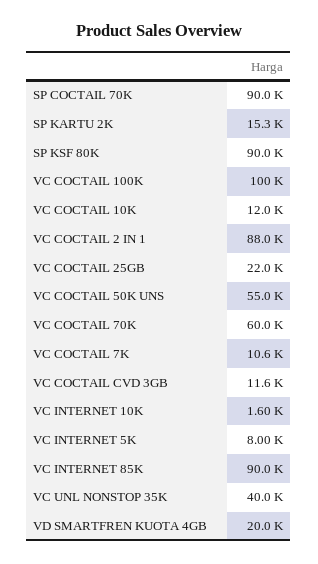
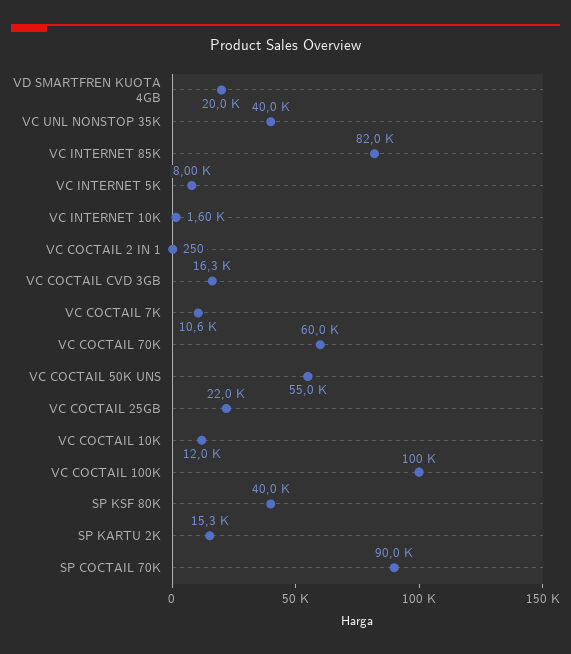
  {
    "SP COCTAIL 70K": 90000,
    "SP KARTU 2K": 15300,
-   "SP KSF 80K": 90000,
+   "SP KSF 80K": 40000,
    "VC COCTAIL 100K": 100000,
    "VC COCTAIL 10K": 12000,
-   "VC COCTAIL 2 IN 1": 88000,
+   "VC COCTAIL 2 IN 1": 250,
    "VC COCTAIL 25GB": 22000,
    "VC COCTAIL 50K UNS": 55000,
    "VC COCTAIL 70K": 60000,
    "VC COCTAIL 7K": 10600,
-   "VC COCTAIL CVD 3GB": 11600,
+   "VC COCTAIL CVD 3GB": 16300,
    "VC INTERNET 10K": 1600,
    "VC INTERNET 5K": 8000,
-   "VC INTERNET 85K": 90000,
+   "VC INTERNET 85K": 82000,
    "VC UNL NONSTOP 35K": 40000,
    "VD SMARTFREN KUOTA 4GB": 20000
  }

